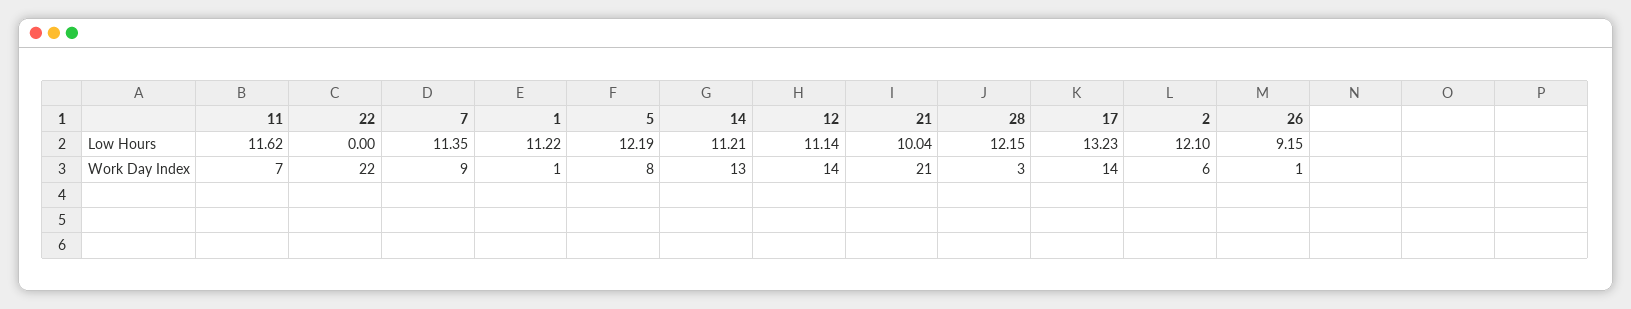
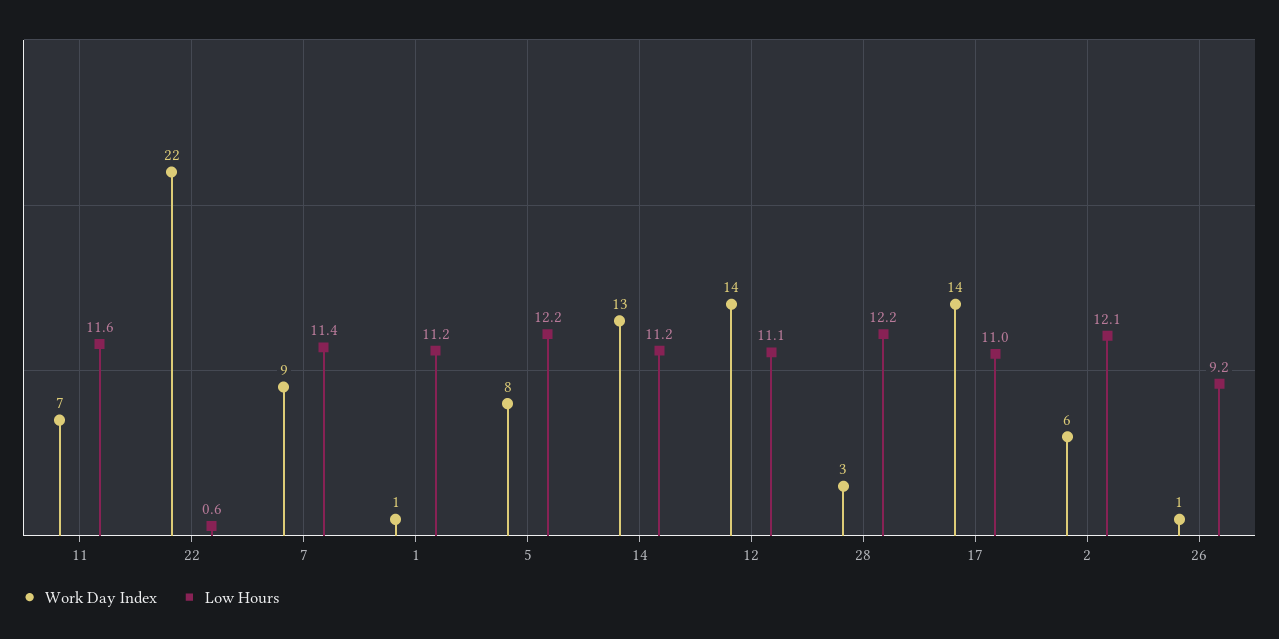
  {
    "Low Hours": {
      "11": 11.62,
-     "22": 0,
+     "22": 0.6,
      "7": 11.35,
      "1": 11.22,
      "5": 12.19,
      "14": 11.21,
      "12": 11.14,
-     "21": 10.04,
      "28": 12.15,
-     "17": 13.23,
+     "17": 11,
      "2": 12.1,
      "26": 9.15
    },
    "Work Day Index": {
      "11": 7,
      "22": 22,
      "7": 9,
      "1": 1,
      "5": 8,
      "14": 13,
      "12": 14,
-     "21": 21,
      "28": 3,
      "17": 14,
      "2": 6,
      "26": 1
    }
  }

